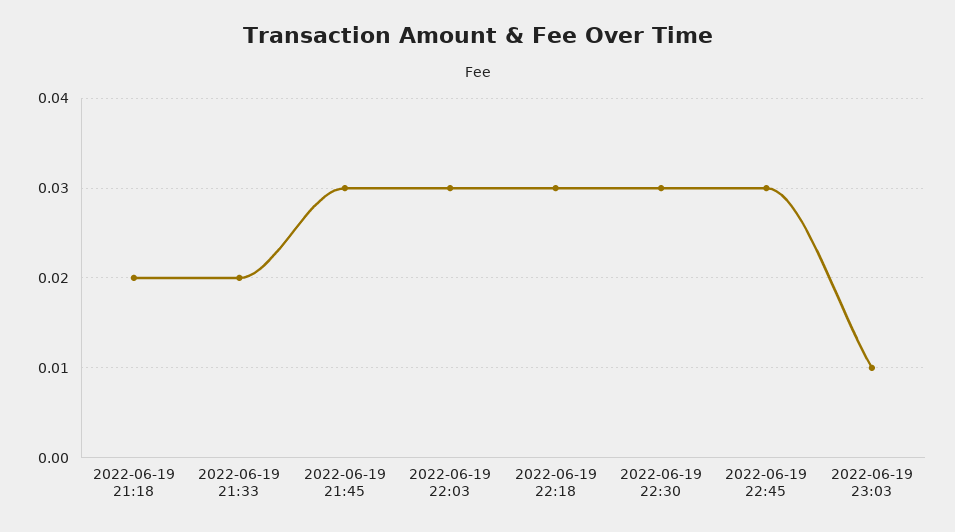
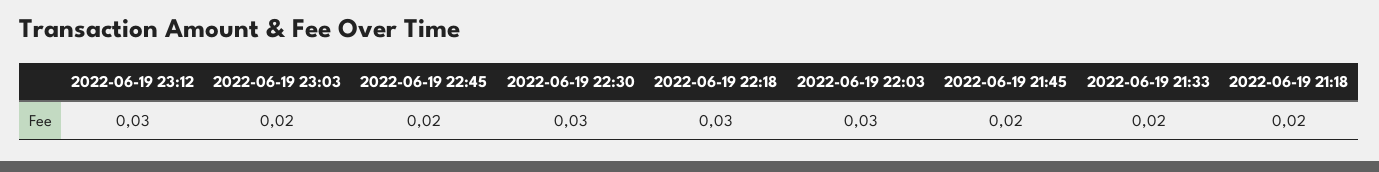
  {
    "2022-06-19 21:18": 0.02,
    "2022-06-19 21:33": 0.02,
-   "2022-06-19 21:45": 0.03,
+   "2022-06-19 21:45": 0.02,
    "2022-06-19 22:03": 0.03,
    "2022-06-19 22:18": 0.03,
    "2022-06-19 22:30": 0.03,
-   "2022-06-19 22:45": 0.03,
+   "2022-06-19 22:45": 0.02,
-   "2022-06-19 23:03": 0.01
+   "2022-06-19 23:03": 0.02,
+   "2022-06-19 23:12": 0.03
  }

